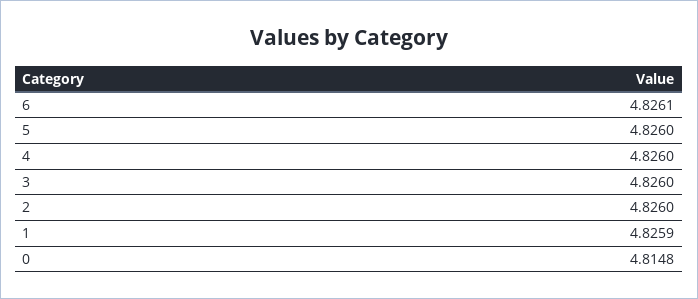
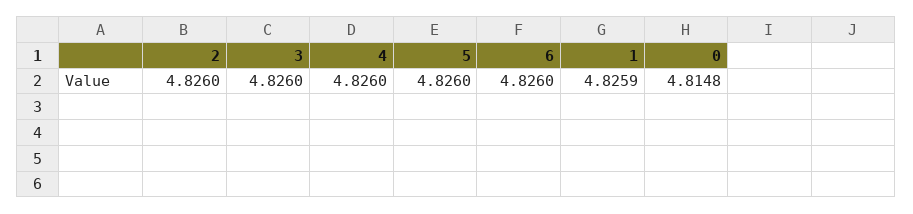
  {
-   "6": 4.8261,
+   "6": 4.826,
    "5": 4.826,
    "4": 4.826,
    "3": 4.826,
    "2": 4.826,
    "1": 4.8259,
    "0": 4.8148
  }

